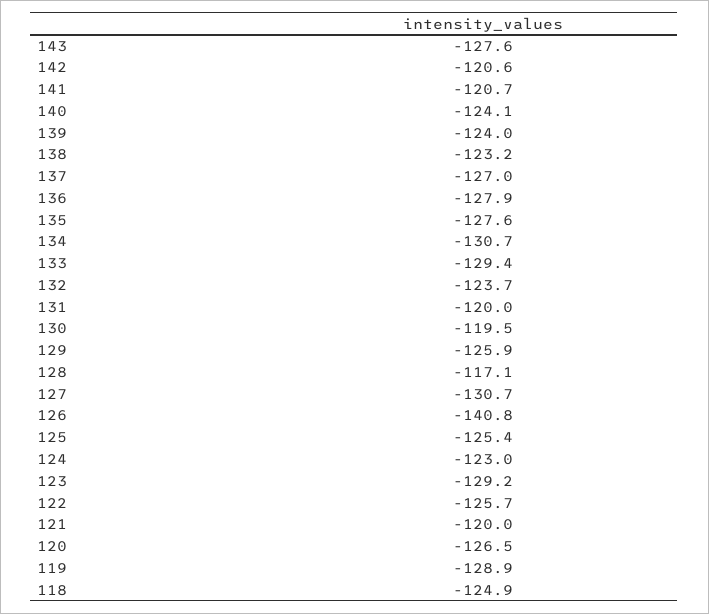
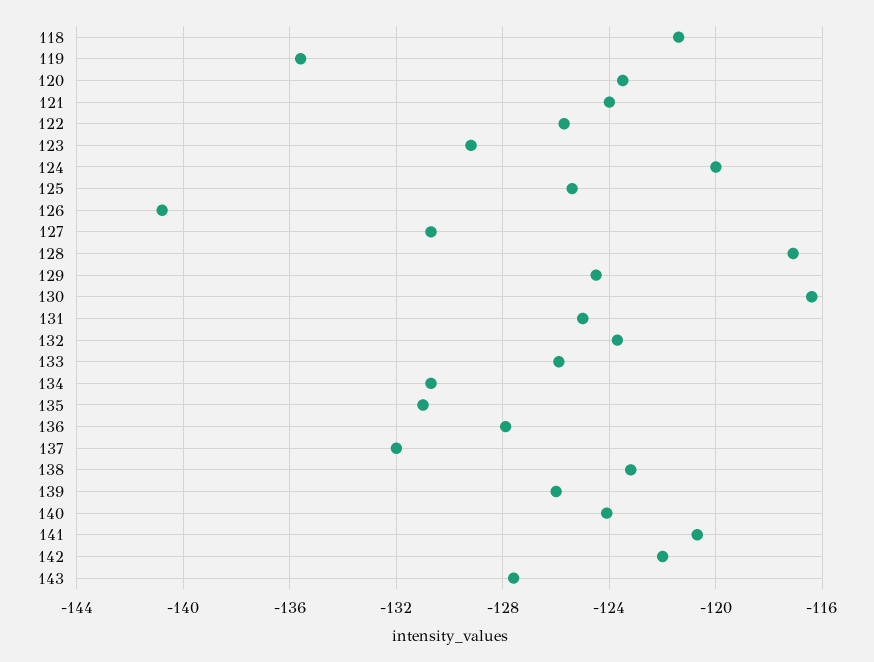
  {
    "143": -127.6,
-   "142": -120.6,
+   "142": -122,
    "141": -120.7,
    "140": -124.1,
-   "139": -124,
+   "139": -126,
    "138": -123.2,
-   "137": -127,
+   "137": -132,
    "136": -127.9,
-   "135": -127.6,
+   "135": -131,
    "134": -130.7,
-   "133": -129.4,
+   "133": -126,
    "132": -123.7,
-   "131": -120,
+   "131": -125,
-   "130": -119.5,
+   "130": -116.5,
-   "129": -125.9,
+   "129": -124.5,
    "128": -117.1,
    "127": -130.7,
    "126": -140.8,
    "125": -125.4,
-   "124": -123,
+   "124": -120,
    "123": -129.2,
    "122": -125.7,
-   "121": -120,
+   "121": -124,
-   "120": -126.5,
+   "120": -123.5,
-   "119": -128.9,
+   "119": -135.5,
-   "118": -124.9
+   "118": -121.5
  }

